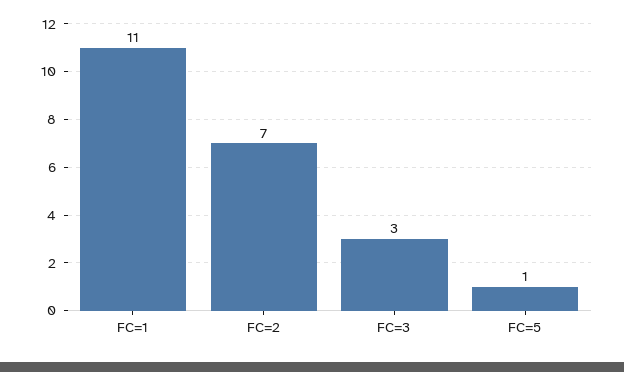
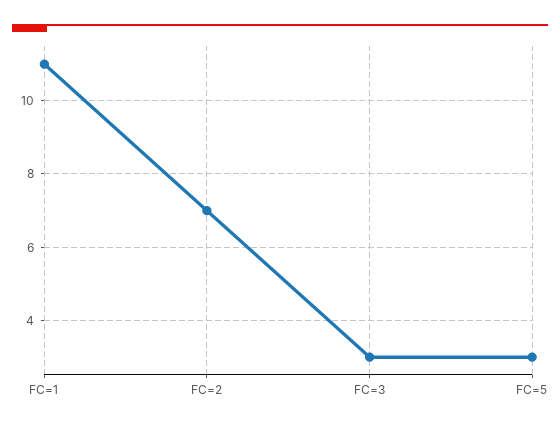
  {
    "FC=1": 11,
    "FC=2": 7,
    "FC=3": 3,
-   "FC=5": 1
+   "FC=5": 3
  }

